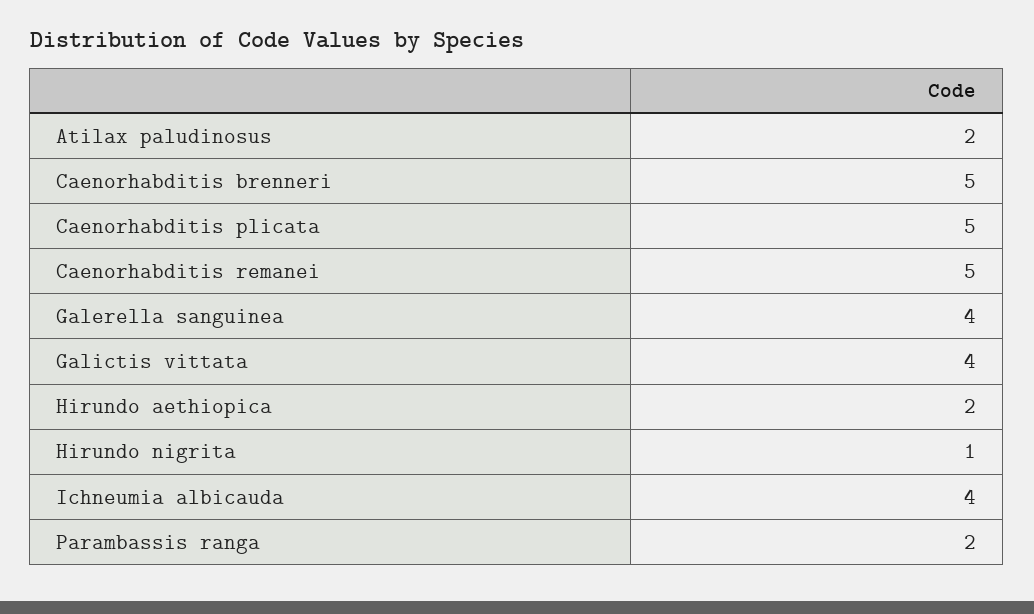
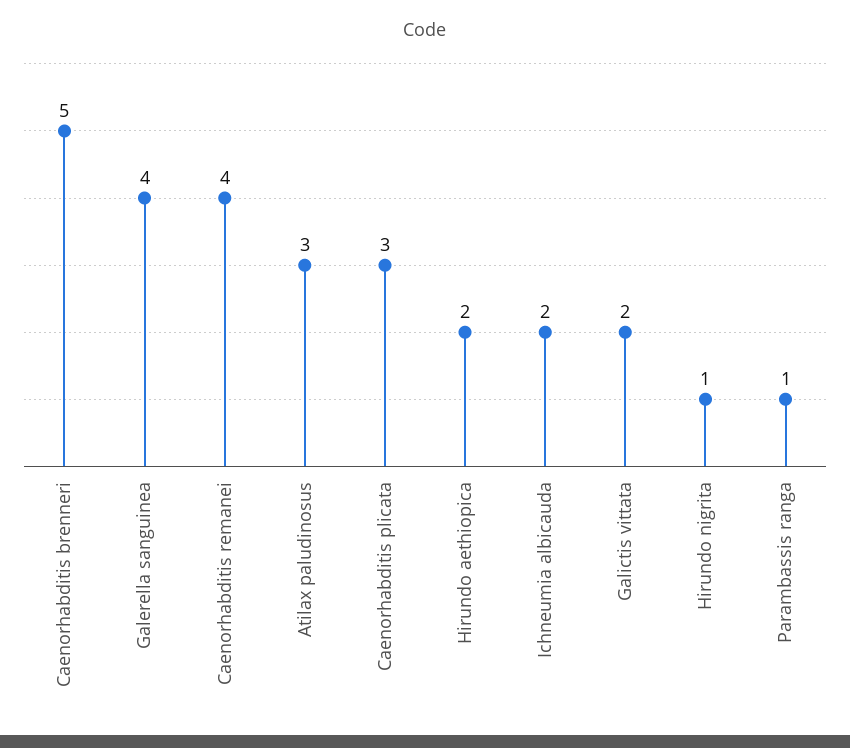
  {
-   "Atilax paludinosus": 2,
+   "Atilax paludinosus": 3,
    "Caenorhabditis brenneri": 5,
-   "Caenorhabditis plicata": 5,
+   "Caenorhabditis plicata": 3,
-   "Caenorhabditis remanei": 5,
+   "Caenorhabditis remanei": 4,
    "Galerella sanguinea": 4,
-   "Galictis vittata": 4,
+   "Galictis vittata": 2,
    "Hirundo aethiopica": 2,
    "Hirundo nigrita": 1,
-   "Ichneumia albicauda": 4,
+   "Ichneumia albicauda": 2,
-   "Parambassis ranga": 2
+   "Parambassis ranga": 1
  }

